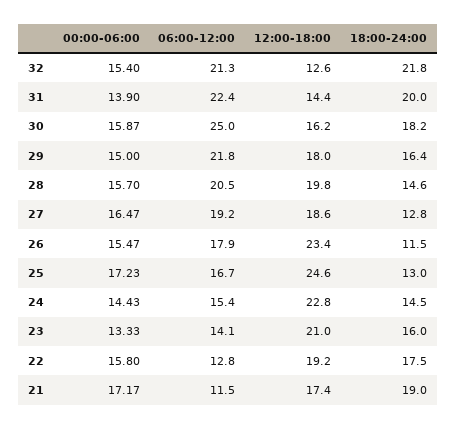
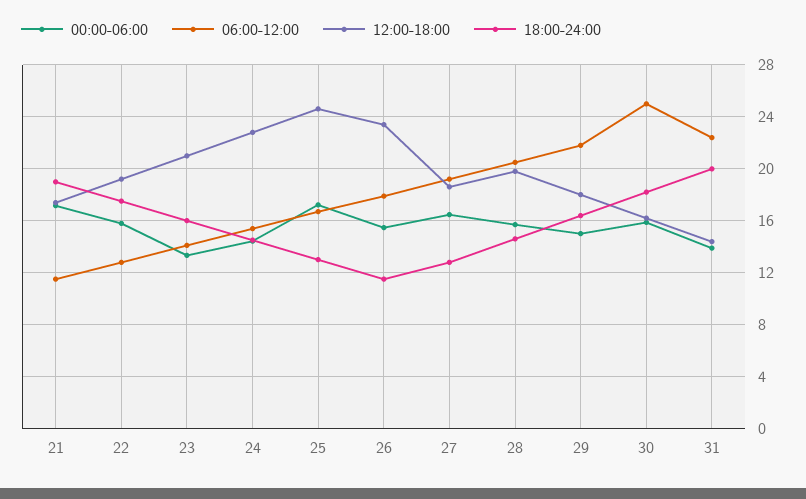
  {
    "00:00-06:00": {
-     "32": 15.4,
      "31": 13.9,
      "30": 15.87,
      "29": 15,
      "28": 15.7,
      "27": 16.47,
      "26": 15.47,
      "25": 17.23,
      "24": 14.43,
      "23": 13.33,
      "22": 15.8,
      "21": 17.17
    },
    "06:00-12:00": {
-     "32": 21.3,
      "31": 22.4,
      "30": 25,
      "29": 21.8,
      "28": 20.5,
      "27": 19.2,
      "26": 17.9,
      "25": 16.7,
      "24": 15.4,
      "23": 14.1,
      "22": 12.8,
      "21": 11.5
    },
    "12:00-18:00": {
-     "32": 12.6,
      "31": 14.4,
      "30": 16.2,
      "29": 18,
      "28": 19.8,
      "27": 18.6,
      "26": 23.4,
      "25": 24.6,
      "24": 22.8,
      "23": 21,
      "22": 19.2,
      "21": 17.4
    },
    "18:00-24:00": {
-     "32": 21.8,
      "31": 20,
      "30": 18.2,
      "29": 16.4,
      "28": 14.6,
      "27": 12.8,
      "26": 11.5,
      "25": 13,
      "24": 14.5,
      "23": 16,
      "22": 17.5,
      "21": 19
    }
  }

